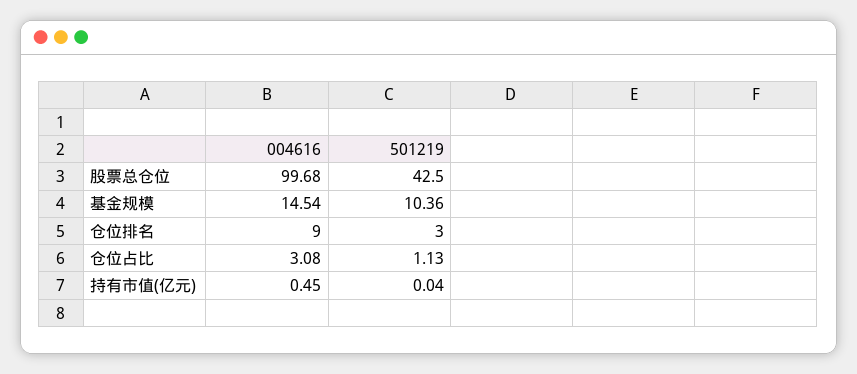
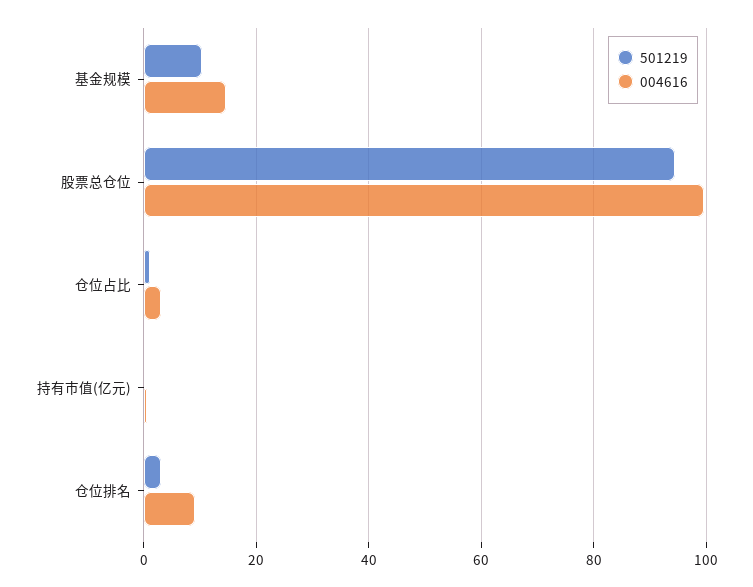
  {
    "004616": {
      "股票总仓位": 99.68,
      "基金规模": 14.54,
      "仓位排名": 9,
      "仓位占比": 3.08,
      "持有市值(亿元)": 0.45
    },
    "501219": {
-     "股票总仓位": 42.5,
+     "股票总仓位": 94,
      "基金规模": 10.36,
      "仓位排名": 3,
      "仓位占比": 1.13,
      "持有市值(亿元)": 0.04
    }
  }

